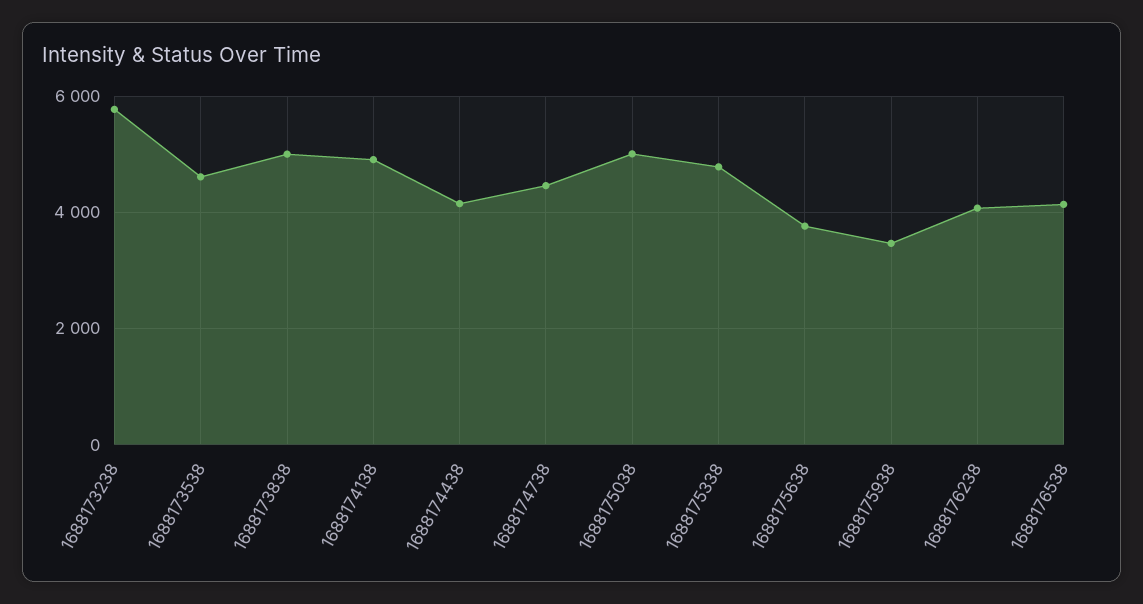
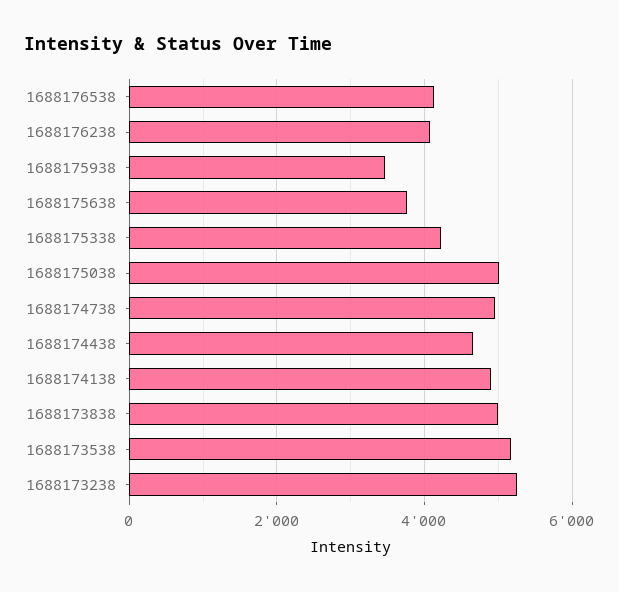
  {
-   "1688173238": 5800,
+   "1688173238": 5200,
-   "1688173538": 4600,
+   "1688173538": 5200,
    "1688173838": 5000,
    "1688174138": 5000,
-   "1688174438": 4200,
+   "1688174438": 4600,
-   "1688174738": 4400,
+   "1688174738": 5000,
    "1688175038": 5000,
-   "1688175338": 4800,
+   "1688175338": 4200,
    "1688175638": 3800,
    "1688175938": 3400,
    "1688176238": 4000,
    "1688176538": 4200
  }

